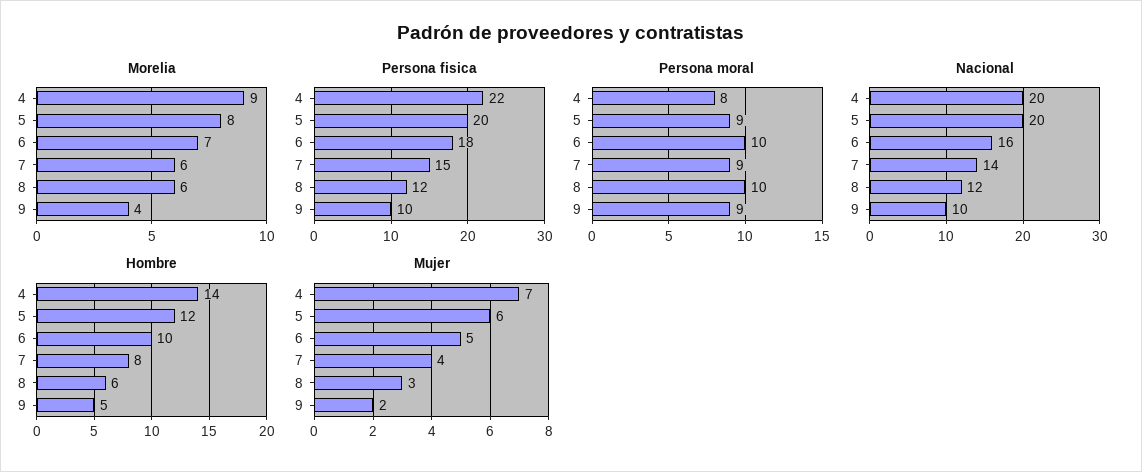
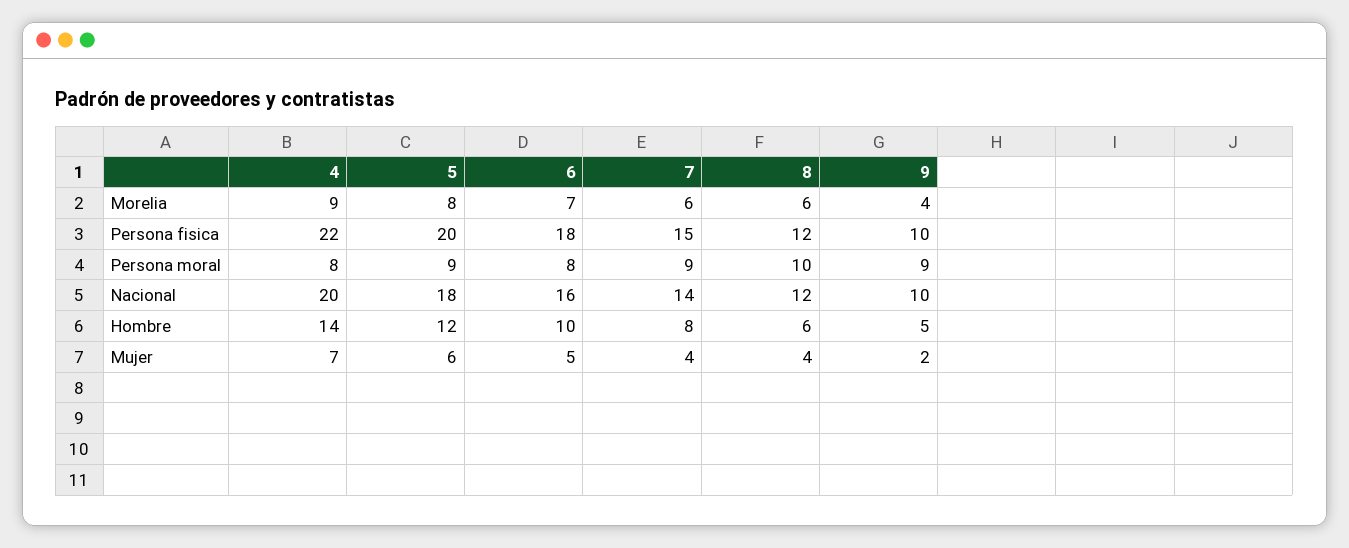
  {
    "Morelia": {
      "4": 9,
      "5": 8,
      "6": 7,
      "7": 6,
      "8": 6,
      "9": 4
    },
    "Persona fisica": {
      "4": 22,
      "5": 20,
      "6": 18,
      "7": 15,
      "8": 12,
      "9": 10
    },
    "Persona moral": {
      "4": 8,
      "5": 9,
-     "6": 10,
+     "6": 8,
      "7": 9,
      "8": 10,
      "9": 9
    },
    "Nacional": {
      "4": 20,
-     "5": 20,
+     "5": 18,
      "6": 16,
      "7": 14,
      "8": 12,
      "9": 10
    },
    "Hombre": {
      "4": 14,
      "5": 12,
      "6": 10,
      "7": 8,
      "8": 6,
      "9": 5
    },
    "Mujer": {
      "4": 7,
      "5": 6,
      "6": 5,
      "7": 4,
-     "8": 3,
+     "8": 4,
      "9": 2
    }
  }

